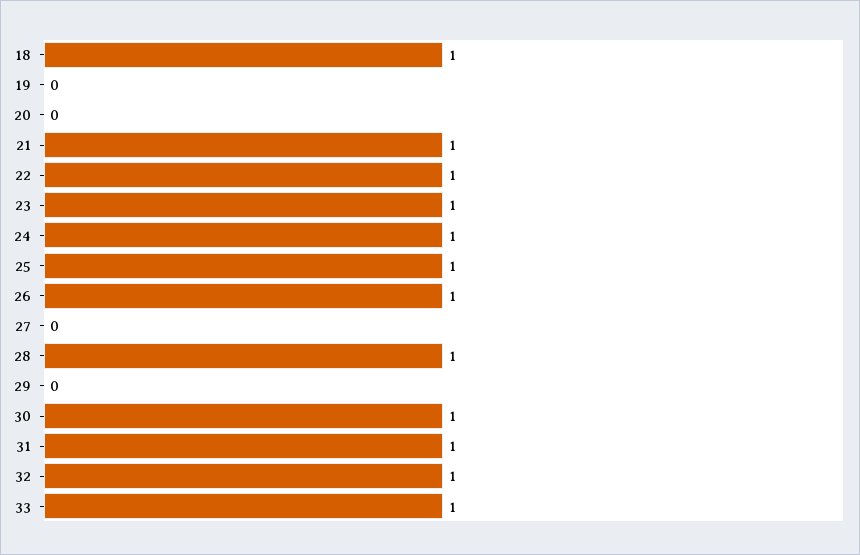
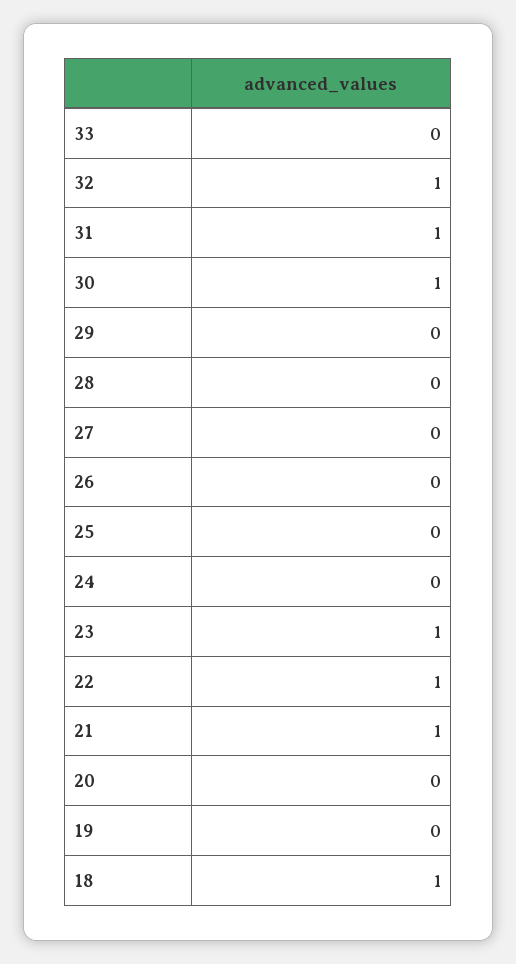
  {
    "18": 1,
    "19": 0,
    "20": 0,
    "21": 1,
    "22": 1,
    "23": 1,
-   "24": 1,
+   "24": 0,
-   "25": 1,
+   "25": 0,
-   "26": 1,
+   "26": 0,
    "27": 0,
-   "28": 1,
+   "28": 0,
    "29": 0,
    "30": 1,
    "31": 1,
    "32": 1,
-   "33": 1
+   "33": 0
  }

